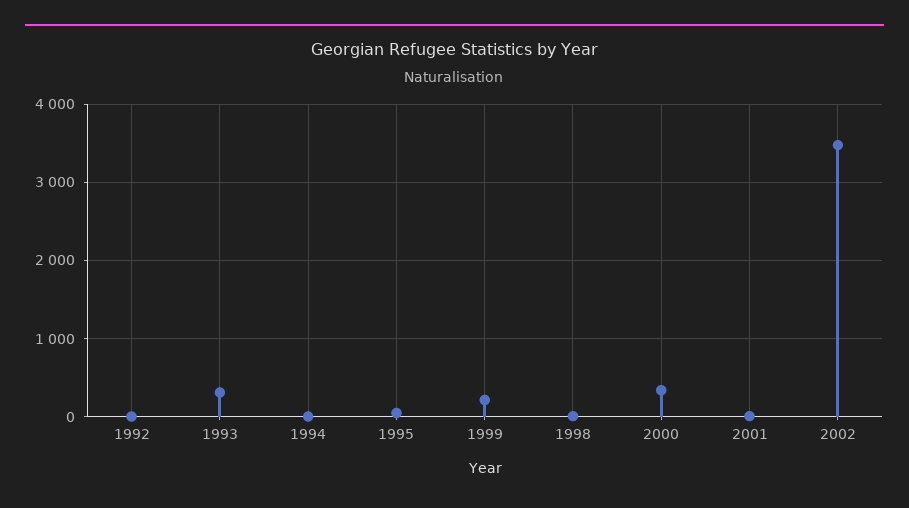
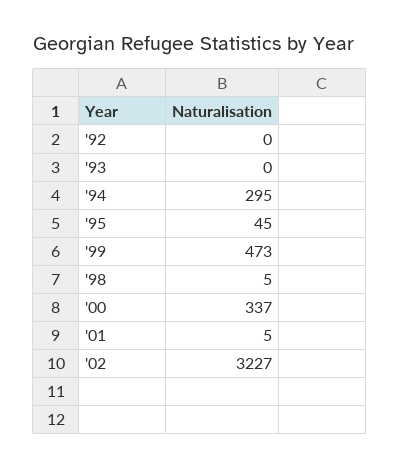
  {
    "1992": 0,
-   "1993": 300,
+   "1993": 0,
-   "1994": 0,
+   "1994": 295,
    "1995": 45,
-   "1999": 200,
+   "1999": 473,
    "1998": 5,
    "2000": 337,
    "2001": 5,
-   "2002": 3500
+   "2002": 3227
  }

